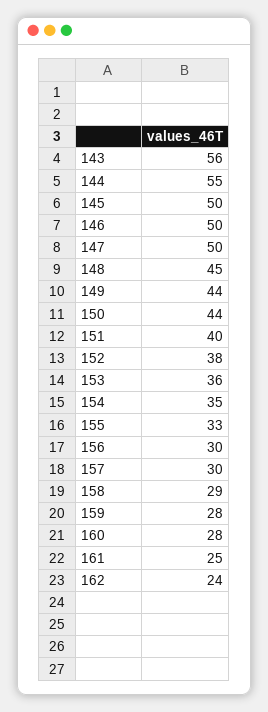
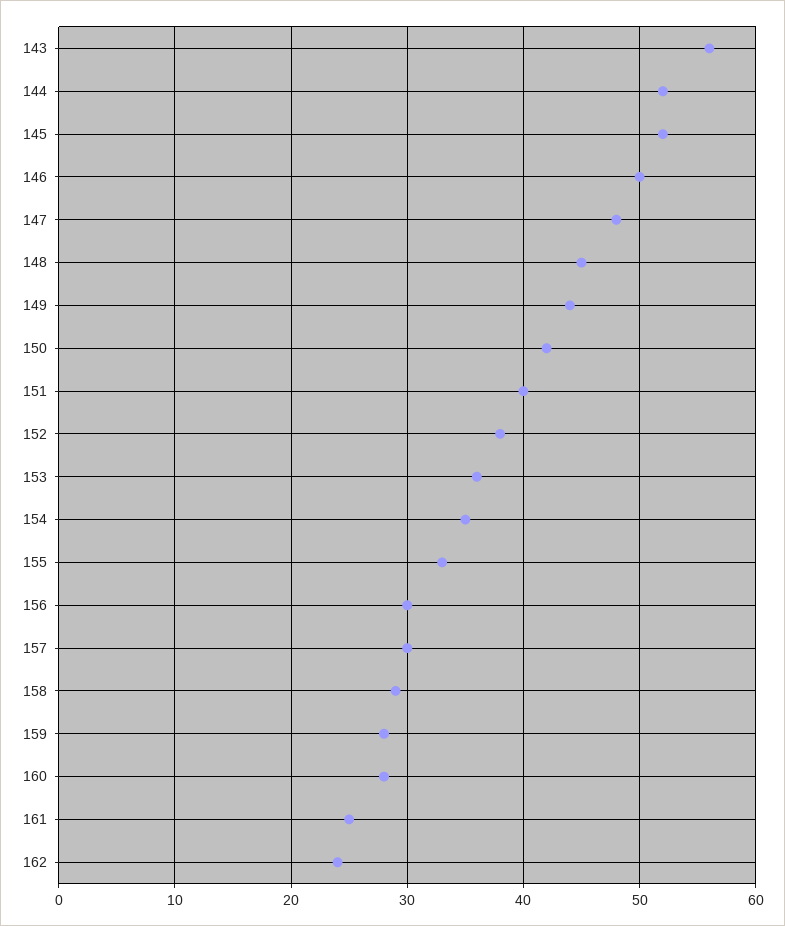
  {
    "143": 56,
-   "144": 55,
+   "144": 52,
-   "145": 50,
+   "145": 52,
    "146": 50,
-   "147": 50,
+   "147": 48,
    "148": 45,
    "149": 44,
-   "150": 44,
+   "150": 42,
    "151": 40,
    "152": 38,
    "153": 36,
    "154": 35,
    "155": 33,
    "156": 30,
    "157": 30,
    "158": 29,
    "159": 28,
    "160": 28,
    "161": 25,
    "162": 24
  }

